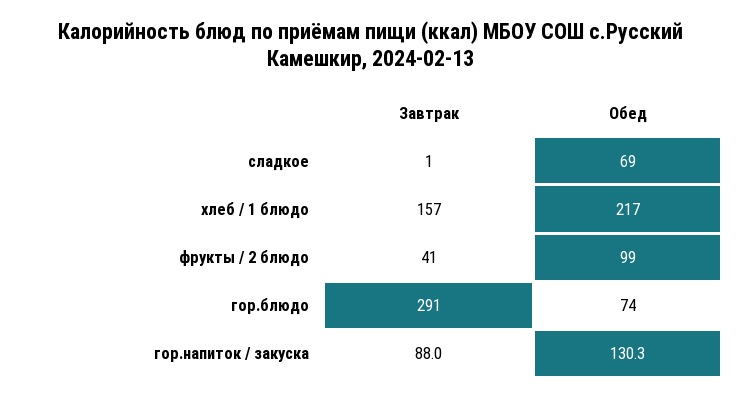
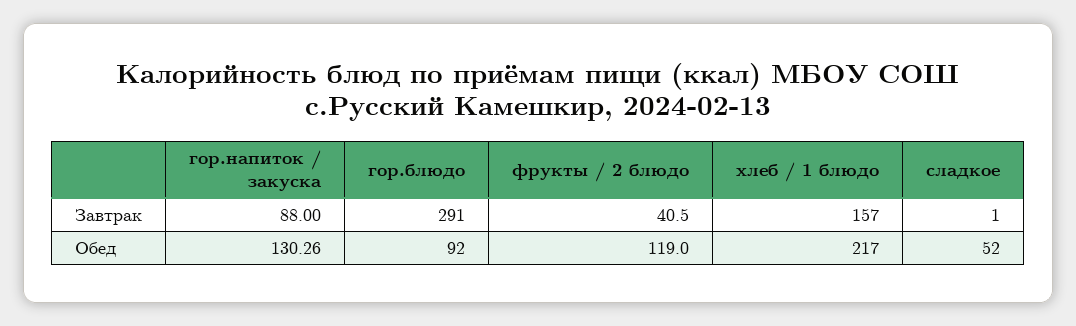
  {
    "Завтрак": {
      "сладкое": 1,
      "хлеб / 1 блюдо": 157,
      "фрукты / 2 блюдо": 40.5,
      "гор.блюдо": 291,
      "гор.напиток / закуска": 88
    },
    "Обед": {
-     "сладкое": 69,
+     "сладкое": 52,
      "хлеб / 1 блюдо": 217,
-     "фрукты / 2 блюдо": 99,
+     "фрукты / 2 блюдо": 119,
-     "гор.блюдо": 74,
+     "гор.блюдо": 92,
      "гор.напиток / закуска": 130.26
    }
  }

